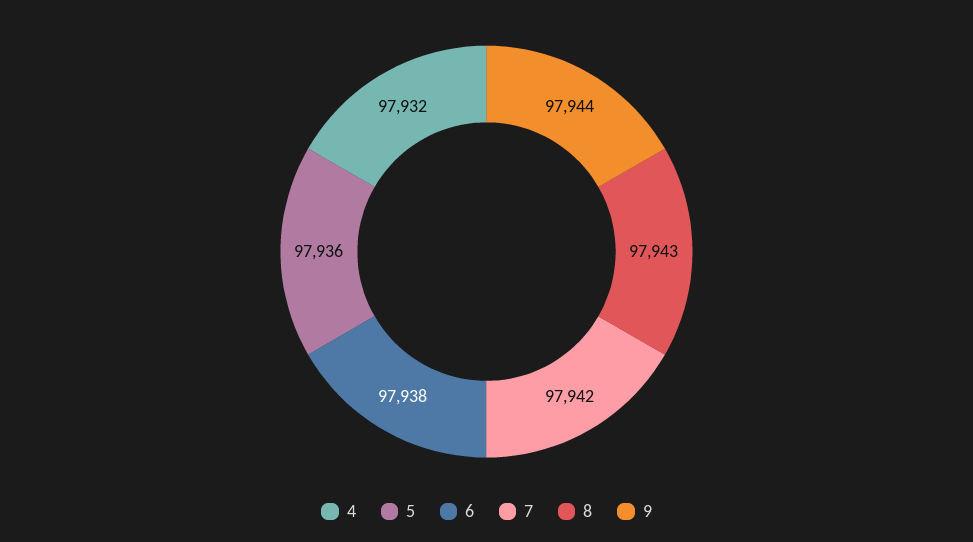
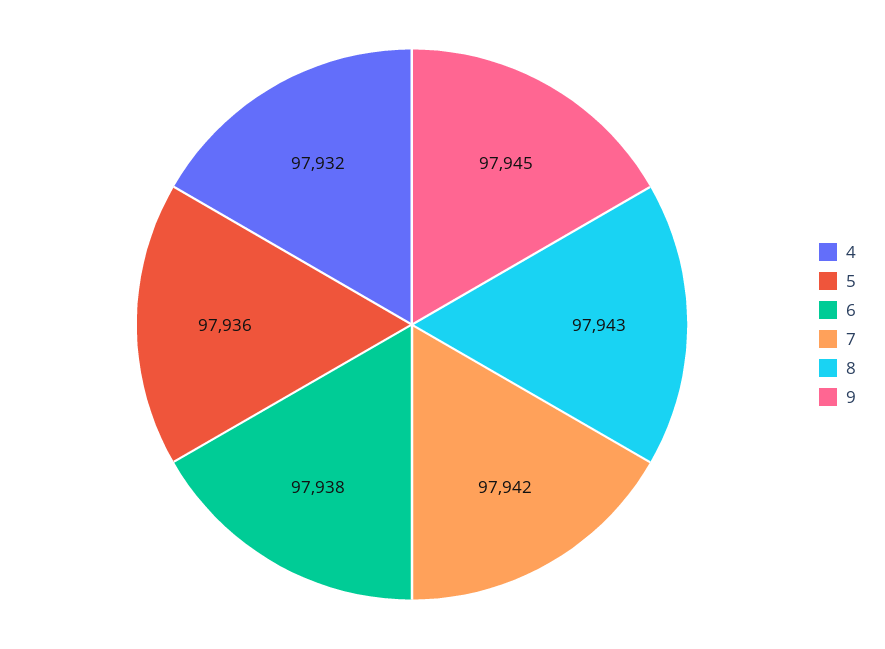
  {
    "4": 97932,
    "5": 97936,
    "6": 97938,
    "7": 97942,
    "8": 97943,
-   "9": 97944
+   "9": 97945
  }

